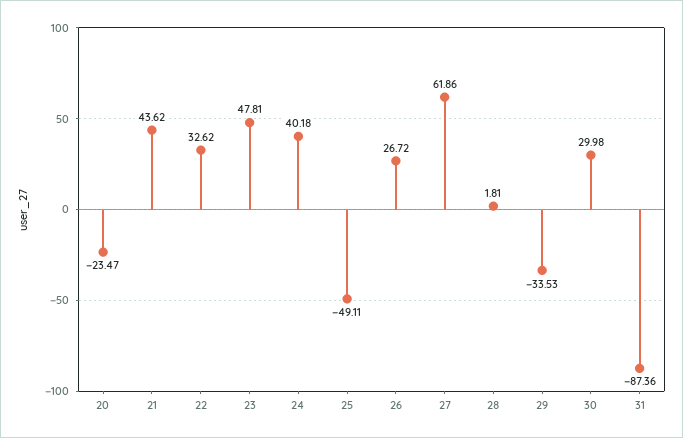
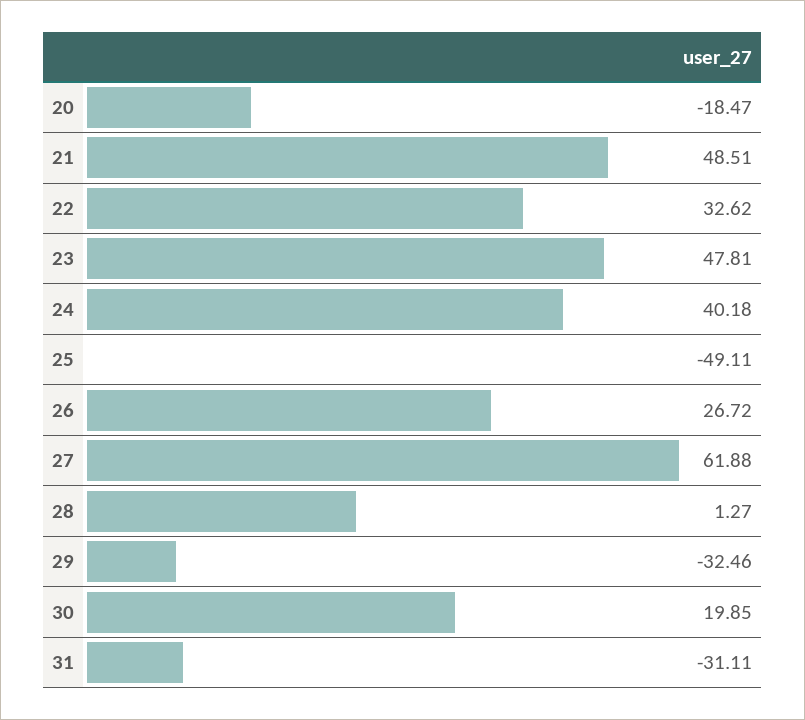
  {
-   "20": -23.47,
+   "20": -18.47,
-   "21": 43.62,
+   "21": 48.51,
    "22": 32.62,
    "23": 47.81,
    "24": 40.18,
    "25": -49.11,
    "26": 26.72,
-   "27": 61.86,
+   "27": 61.88,
-   "28": 1.81,
+   "28": 1.27,
-   "29": -33.53,
+   "29": -32.46,
-   "30": 29.98,
+   "30": 19.85,
-   "31": -87.36
+   "31": -31.11
  }

